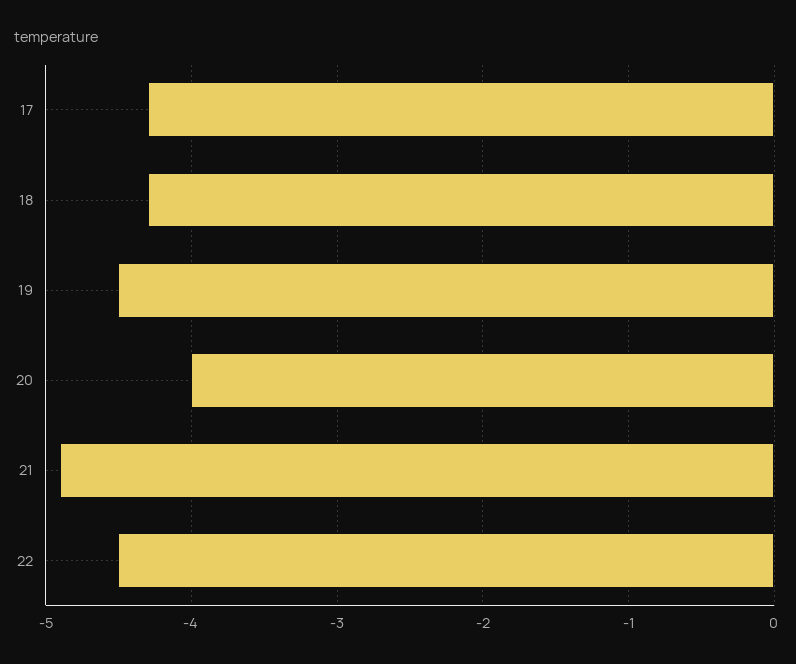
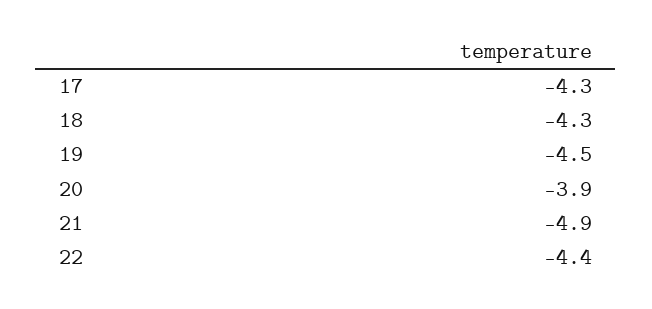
  {
    "17": -4.3,
    "18": -4.3,
    "19": -4.5,
-   "20": -4,
+   "20": -3.9,
    "21": -4.9,
-   "22": -4.5
+   "22": -4.4
  }

